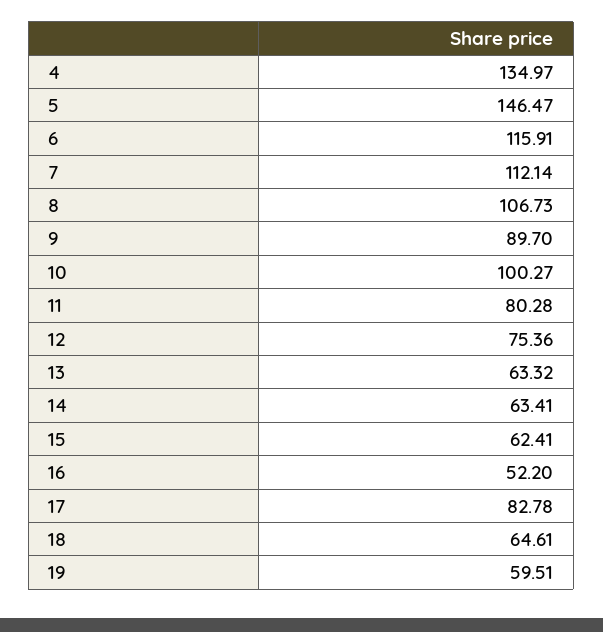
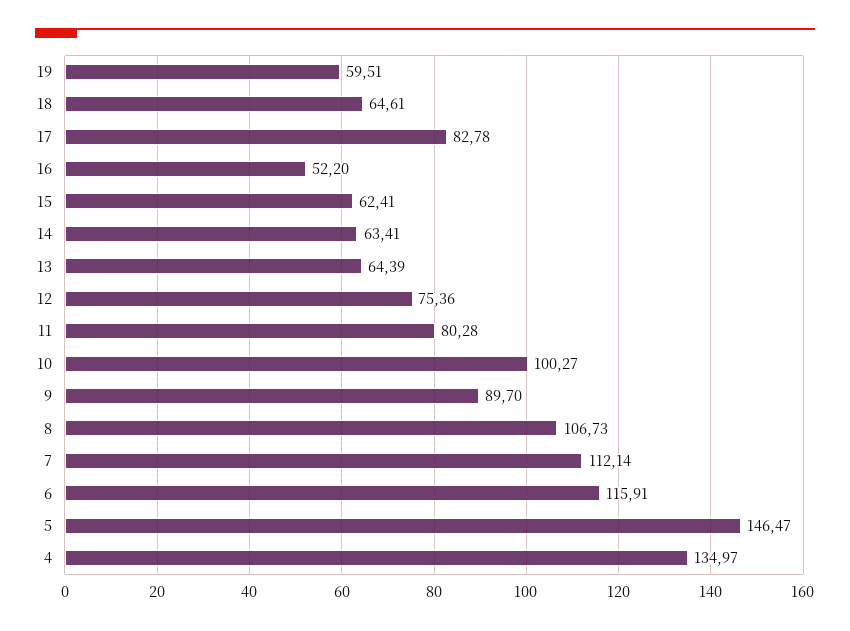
  {
    "4": 134.97,
    "5": 146.47,
    "6": 115.91,
    "7": 112.14,
    "8": 106.73,
    "9": 89.7,
    "10": 100.27,
    "11": 80.28,
    "12": 75.36,
-   "13": 63.32,
+   "13": 64.39,
    "14": 63.41,
    "15": 62.41,
    "16": 52.2,
    "17": 82.78,
    "18": 64.61,
    "19": 59.51
  }

